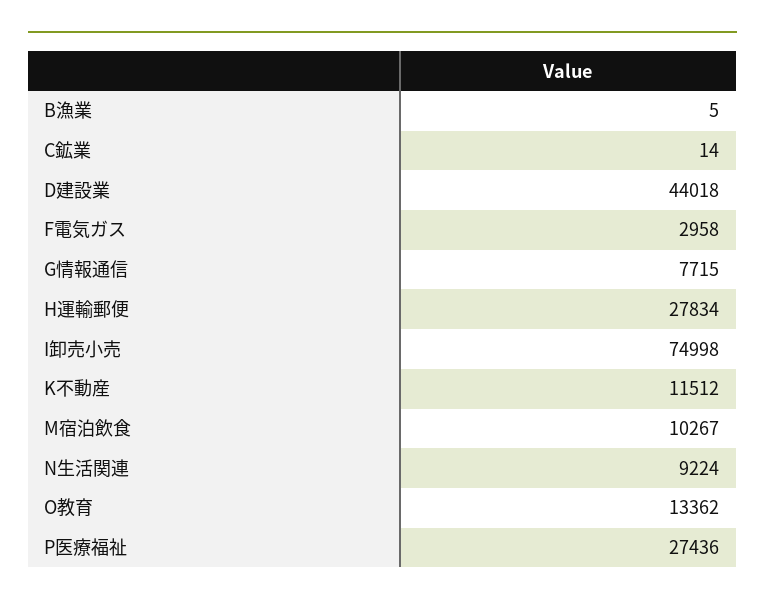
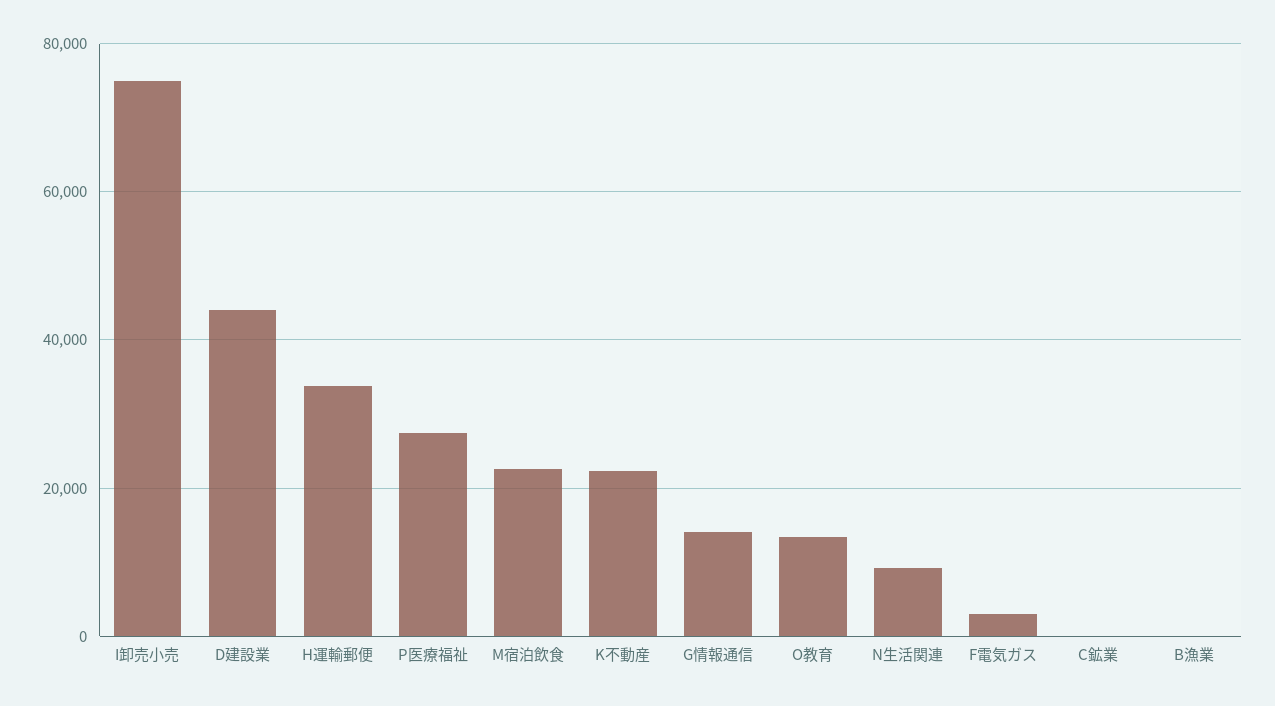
  {
    "B漁業": 5,
    "C鉱業": 14,
    "D建設業": 44018,
    "F電気ガス": 2958,
-   "G情報通信": 7715,
+   "G情報通信": 14000,
-   "H運輸郵便": 27834,
+   "H運輸郵便": 34000,
    "I卸売小売": 74998,
-   "K不動産": 11512,
+   "K不動産": 22000,
-   "M宿泊飲食": 10267,
+   "M宿泊飲食": 22000,
    "N生活関連": 9224,
    "O教育": 13362,
    "P医療福祉": 27436
  }

